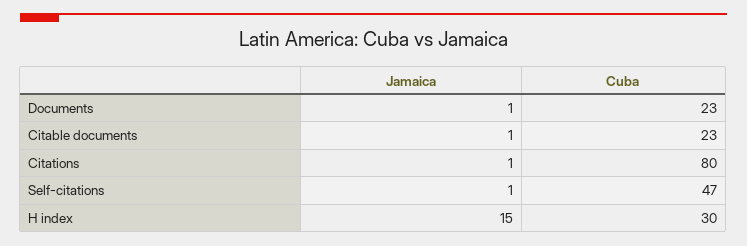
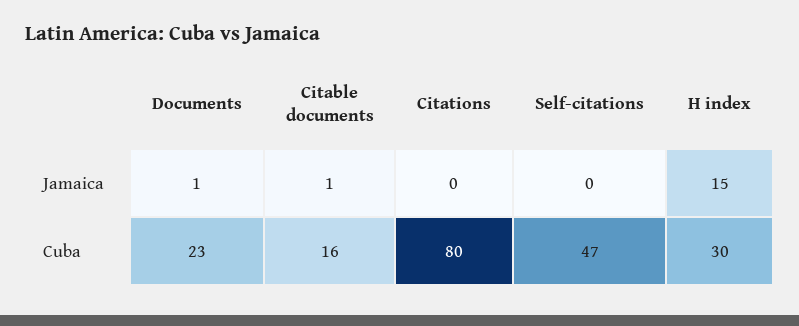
  {
    "Jamaica": {
      "Documents": 1,
      "Citable documents": 1,
-     "Citations": 1,
+     "Citations": 0,
-     "Self-citations": 1,
+     "Self-citations": 0,
      "H index": 15
    },
    "Cuba": {
      "Documents": 23,
-     "Citable documents": 23,
+     "Citable documents": 16,
      "Citations": 80,
      "Self-citations": 47,
      "H index": 30
    }
  }

